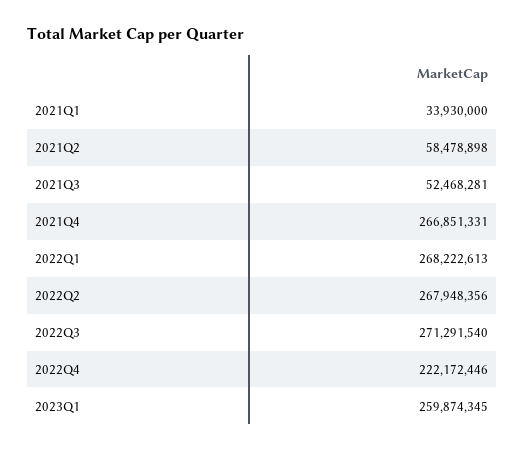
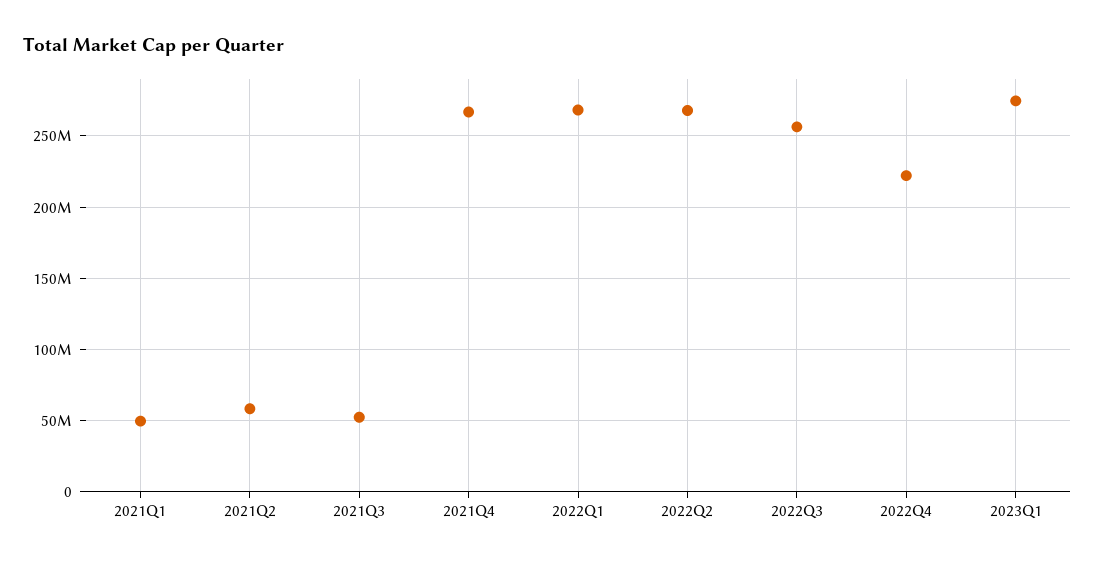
  {
-   "2021Q1": 33930000,
+   "2021Q1": 50000000,
    "2021Q2": 58478898,
    "2021Q3": 52468281,
    "2021Q4": 266851331,
    "2022Q1": 268222613,
    "2022Q2": 267948356,
-   "2022Q3": 271291540,
+   "2022Q3": 255000000,
    "2022Q4": 222172446,
-   "2023Q1": 259874345
+   "2023Q1": 275000000
  }

